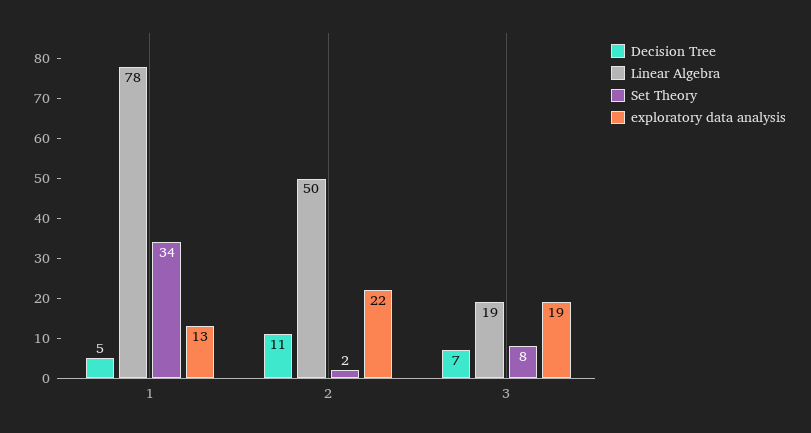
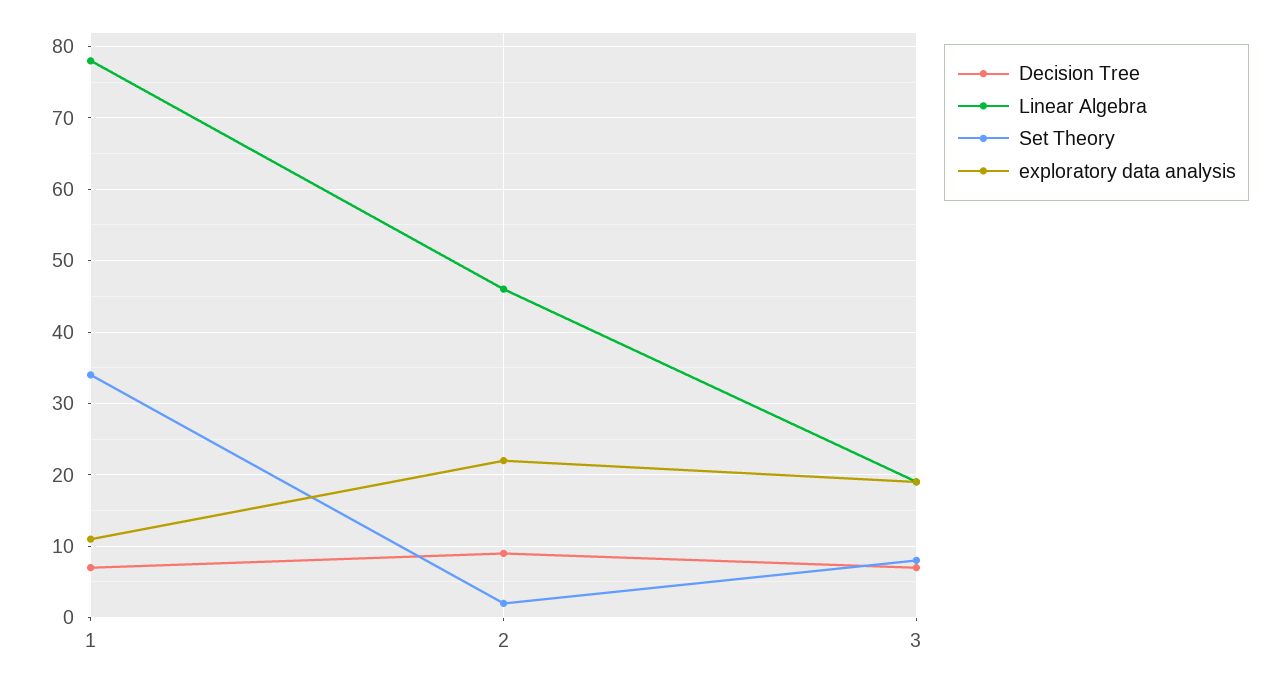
  {
    "Decision Tree": {
-     "1": 5,
+     "1": 7,
-     "2": 11,
+     "2": 9,
      "3": 7
    },
    "Linear Algebra": {
      "1": 78,
-     "2": 50,
+     "2": 46,
      "3": 19
    },
    "Set Theory": {
      "1": 34,
      "2": 2,
      "3": 8
    },
    "exploratory data analysis": {
-     "1": 13,
+     "1": 11,
      "2": 22,
      "3": 19
    }
  }

